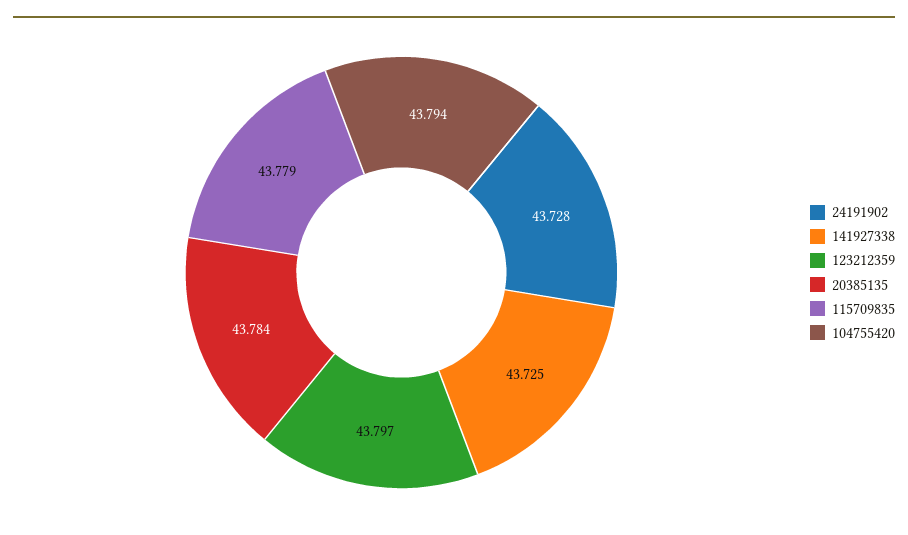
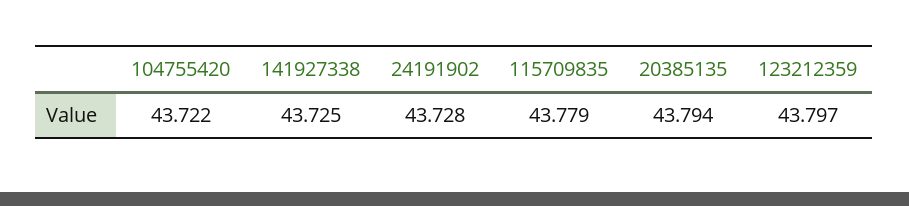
  {
    "24191902": 43.728,
    "141927338": 43.725,
    "123212359": 43.797,
-   "20385135": 43.784,
+   "20385135": 43.794,
    "115709835": 43.779,
-   "104755420": 43.794
+   "104755420": 43.722
  }

